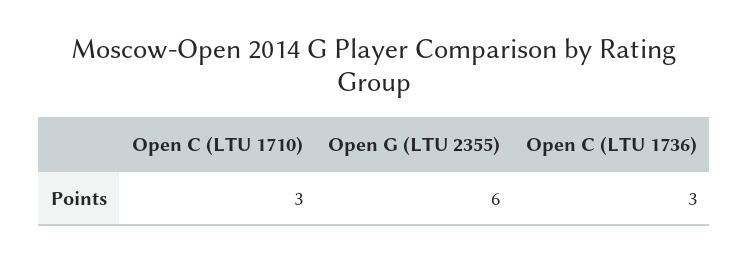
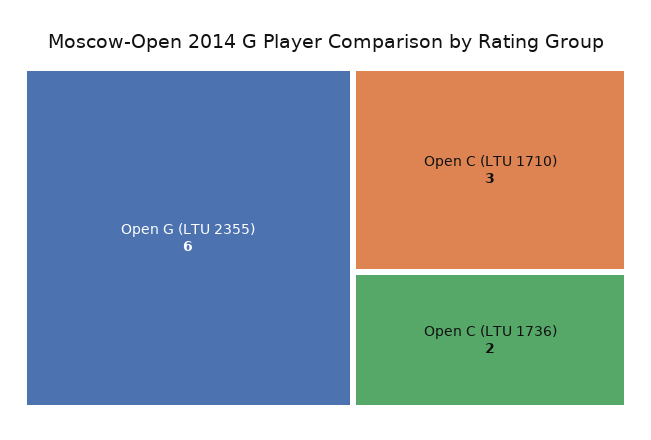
  {
    "Open C (LTU 1710)": 3,
    "Open G (LTU 2355)": 6,
-   "Open C (LTU 1736)": 3
+   "Open C (LTU 1736)": 2
  }

